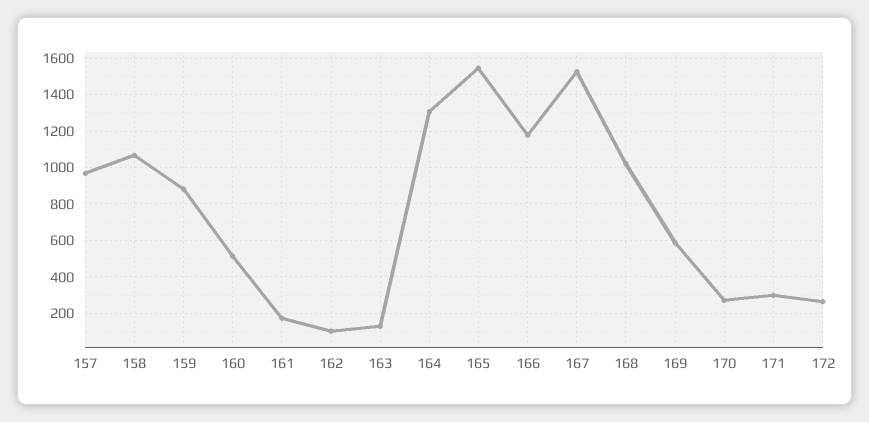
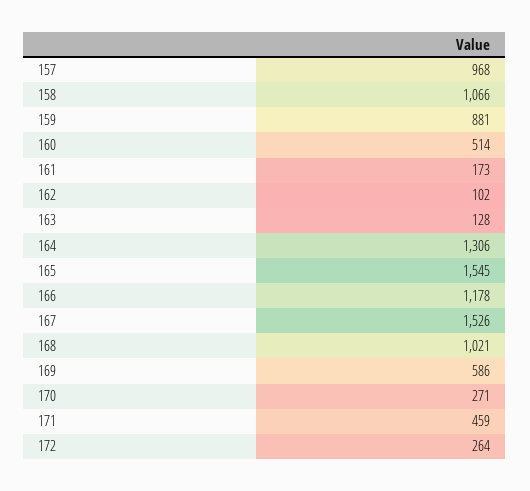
  {
    "157": 968,
    "158": 1066,
    "159": 881,
    "160": 514,
    "161": 173,
    "162": 102,
    "163": 128,
    "164": 1306,
    "165": 1545,
    "166": 1178,
    "167": 1526,
    "168": 1021,
    "169": 586,
    "170": 271,
-   "171": 300,
+   "171": 459,
    "172": 264
  }

